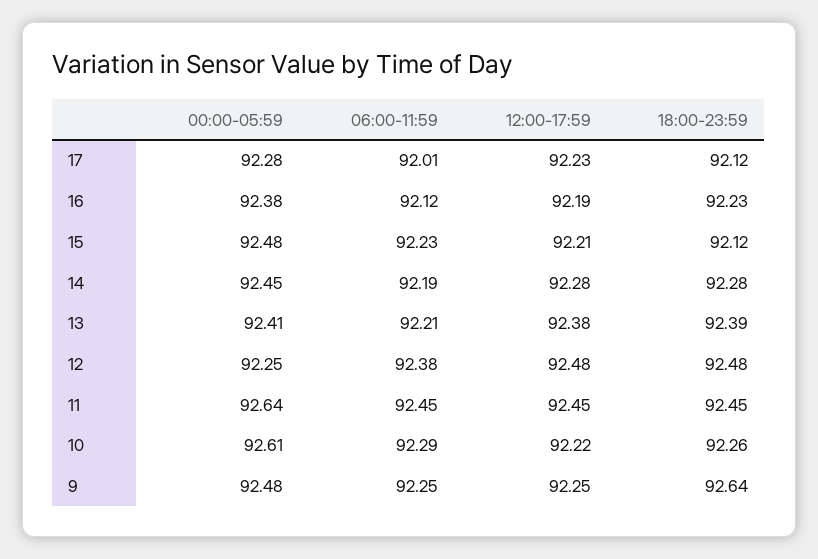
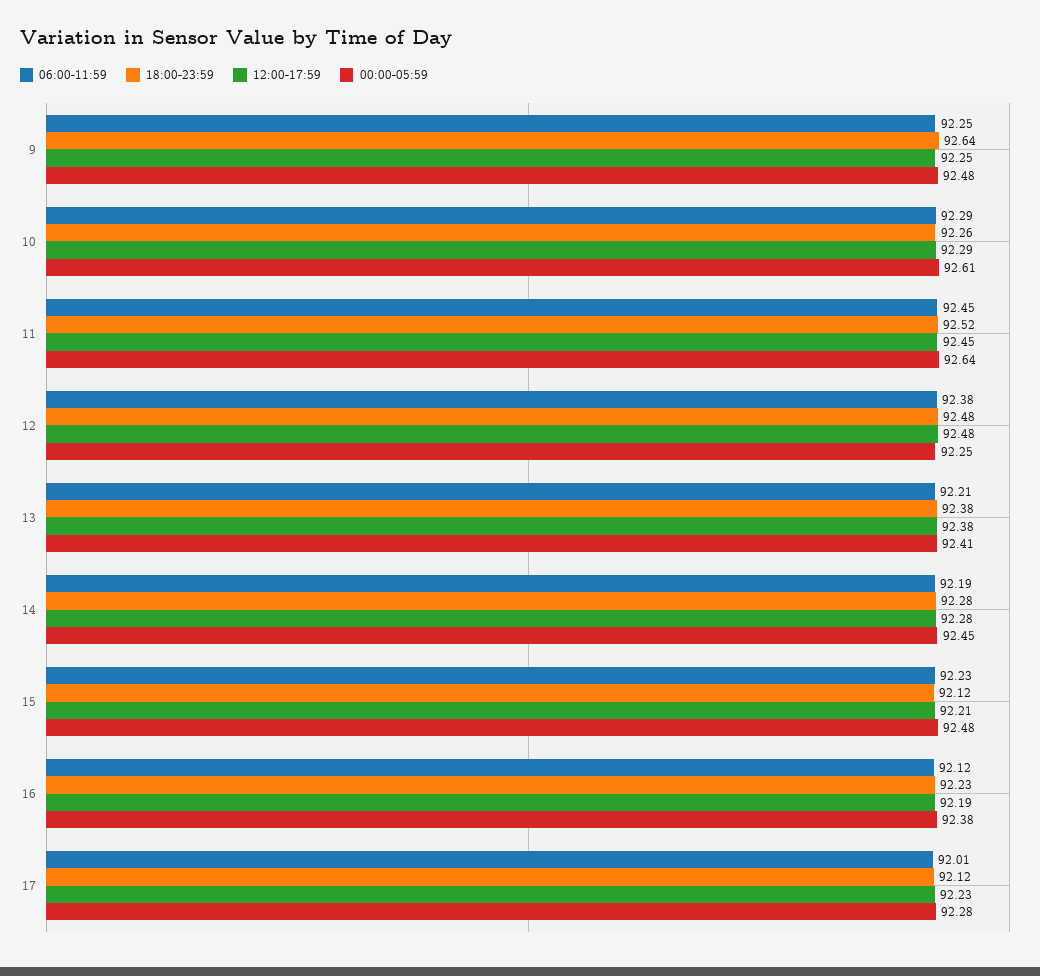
  {
    "00:00-05:59": {
      "17": 92.28,
      "16": 92.38,
      "15": 92.48,
      "14": 92.45,
      "13": 92.41,
      "12": 92.25,
      "11": 92.64,
      "10": 92.61,
      "9": 92.48
    },
    "06:00-11:59": {
      "17": 92.01,
      "16": 92.12,
      "15": 92.23,
      "14": 92.19,
      "13": 92.21,
      "12": 92.38,
      "11": 92.45,
      "10": 92.29,
      "9": 92.25
    },
    "12:00-17:59": {
      "17": 92.23,
      "16": 92.19,
      "15": 92.21,
      "14": 92.28,
      "13": 92.38,
      "12": 92.48,
      "11": 92.45,
-     "10": 92.22,
+     "10": 92.29,
      "9": 92.25
    },
    "18:00-23:59": {
      "17": 92.12,
      "16": 92.23,
      "15": 92.12,
      "14": 92.28,
-     "13": 92.39,
+     "13": 92.38,
      "12": 92.48,
-     "11": 92.45,
+     "11": 92.52,
      "10": 92.26,
      "9": 92.64
    }
  }

